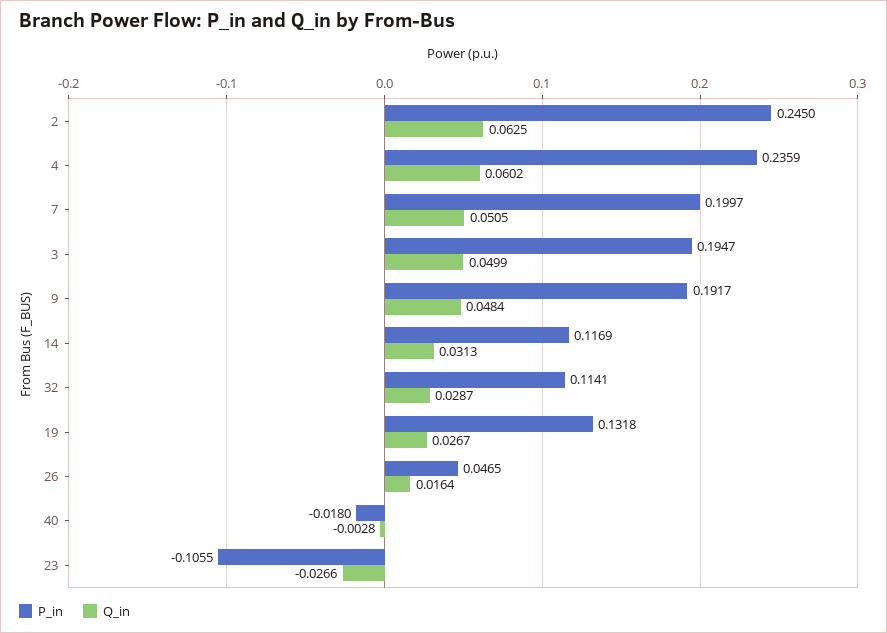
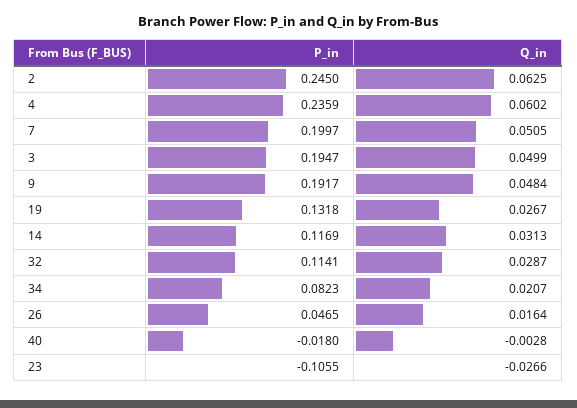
  {
    "P_in": {
      "2": 0.245,
      "4": 0.2359,
      "7": 0.1997,
      "3": 0.1947,
      "9": 0.1917,
      "14": 0.1169,
      "32": 0.1141,
      "19": 0.1318,
      "26": 0.0465,
      "40": -0.018,
-     "23": -0.1055
+     "23": -0.1055,
+     "34": 0.0823
    },
    "Q_in": {
      "2": 0.0625,
      "4": 0.0602,
      "7": 0.0505,
      "3": 0.0499,
      "9": 0.0484,
      "14": 0.0313,
      "32": 0.0287,
      "19": 0.0267,
      "26": 0.0164,
      "40": -0.0028,
-     "23": -0.0266
+     "23": -0.0266,
+     "34": 0.0207
    }
  }

